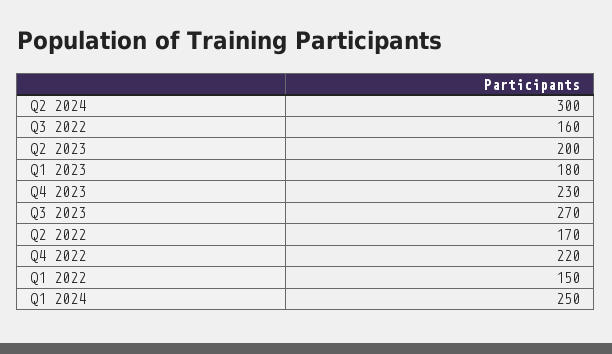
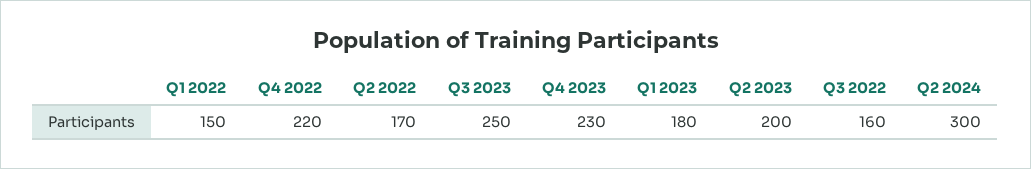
  {
    "Q2 2024": 300,
    "Q3 2022": 160,
    "Q2 2023": 200,
    "Q1 2023": 180,
    "Q4 2023": 230,
-   "Q3 2023": 270,
+   "Q3 2023": 250,
    "Q2 2022": 170,
    "Q4 2022": 220,
-   "Q1 2022": 150,
+   "Q1 2022": 150
-   "Q1 2024": 250
  }

